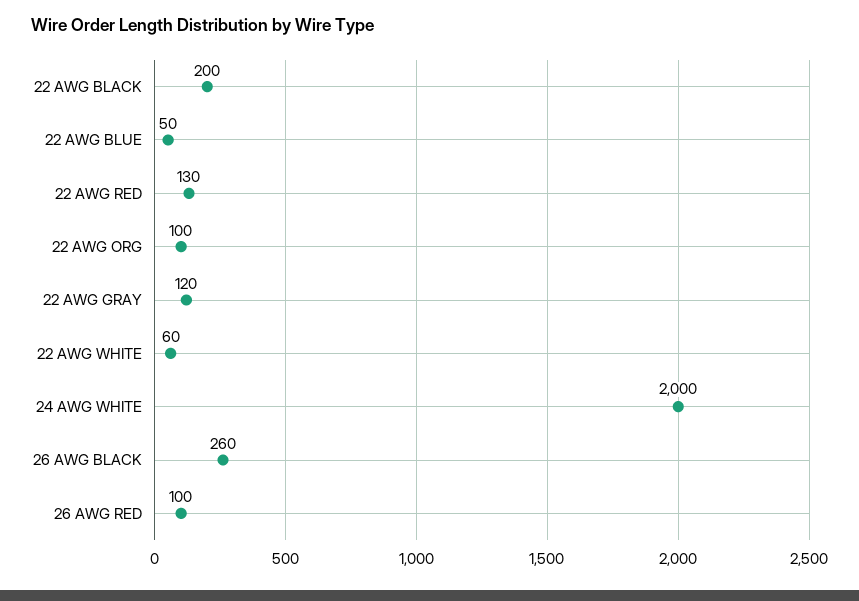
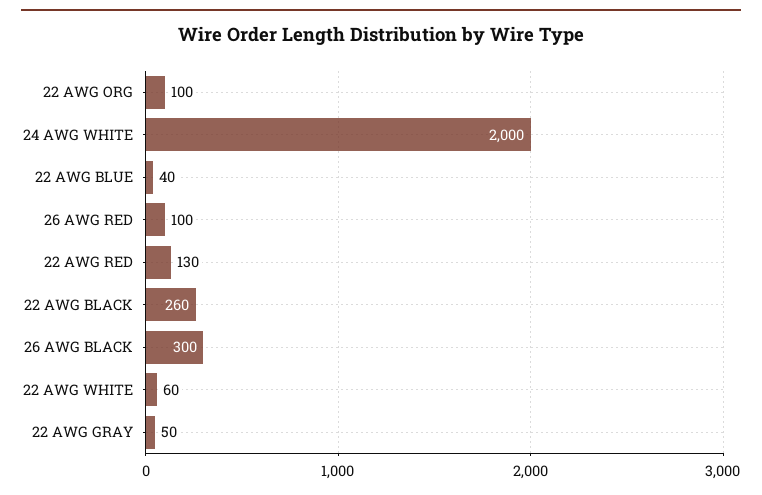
  {
-   "22 AWG BLACK": 200,
+   "22 AWG BLACK": 260,
-   "22 AWG BLUE": 50,
+   "22 AWG BLUE": 40,
    "22 AWG RED": 130,
    "22 AWG ORG": 100,
-   "22 AWG GRAY": 120,
+   "22 AWG GRAY": 50,
    "22 AWG WHITE": 60,
    "24 AWG WHITE": 2000,
-   "26 AWG BLACK": 260,
+   "26 AWG BLACK": 300,
    "26 AWG RED": 100
  }

